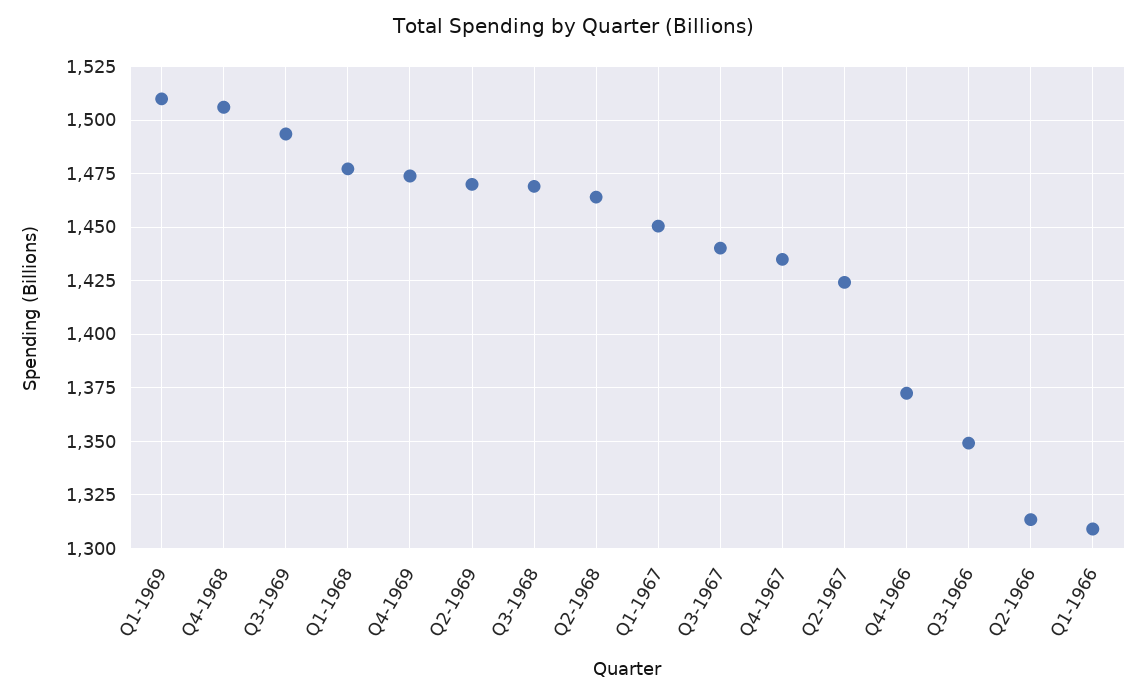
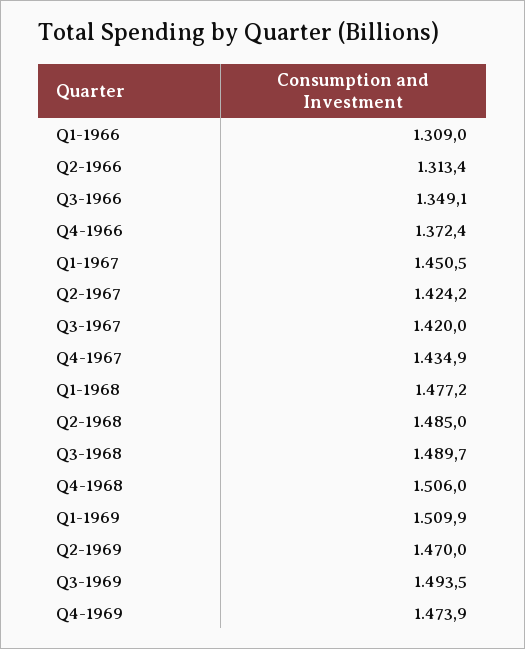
  {
    "Q1-1969": 1509.9,
    "Q4-1968": 1506,
    "Q3-1969": 1493.5,
    "Q1-1968": 1477.2,
    "Q4-1969": 1473.9,
    "Q2-1969": 1470,
-   "Q3-1968": 1470,
+   "Q3-1968": 1489.7,
-   "Q2-1968": 1465,
+   "Q2-1968": 1485,
    "Q1-1967": 1450.5,
-   "Q3-1967": 1440,
+   "Q3-1967": 1420,
    "Q4-1967": 1434.9,
    "Q2-1967": 1424.2,
    "Q4-1966": 1372.4,
    "Q3-1966": 1349.1,
    "Q2-1966": 1313.4,
    "Q1-1966": 1309
  }

